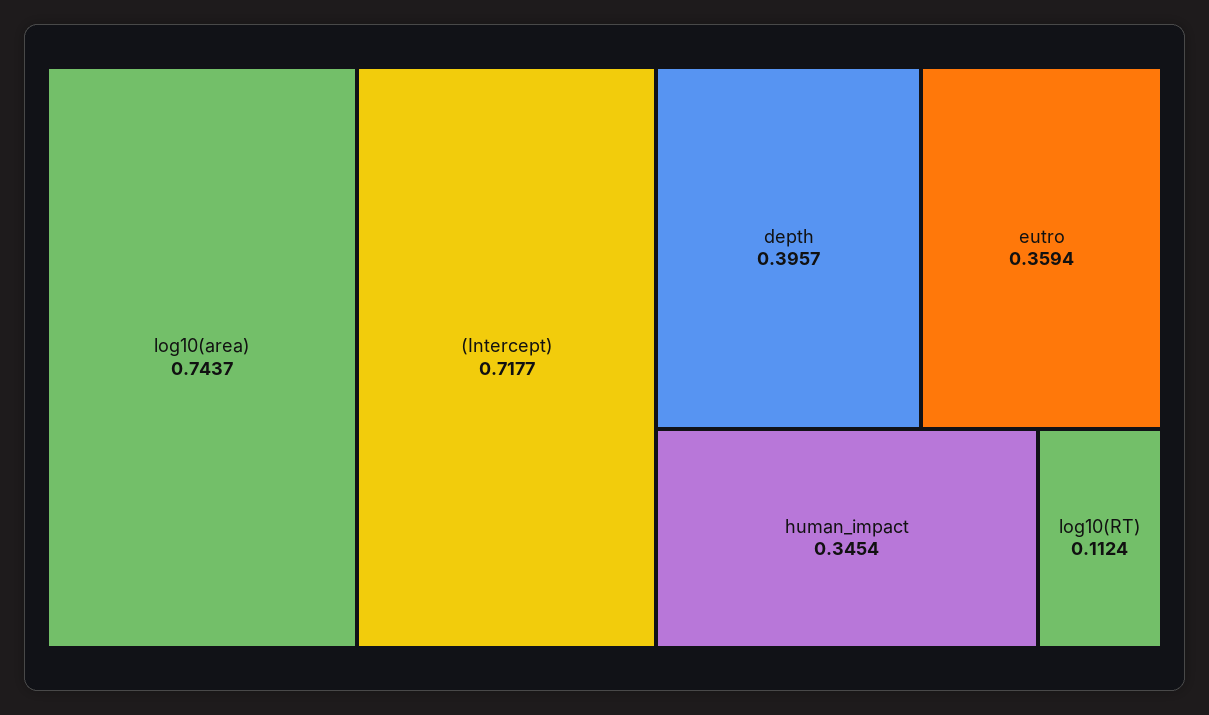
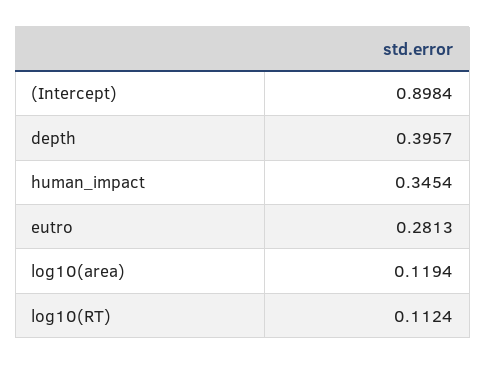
  {
-   "log10(area)": 0.7437,
+   "log10(area)": 0.1194,
-   "(Intercept)": 0.7177,
+   "(Intercept)": 0.8984,
    "depth": 0.3957,
-   "eutro": 0.3594,
+   "eutro": 0.2813,
    "human_impact": 0.3454,
    "log10(RT)": 0.1124
  }

